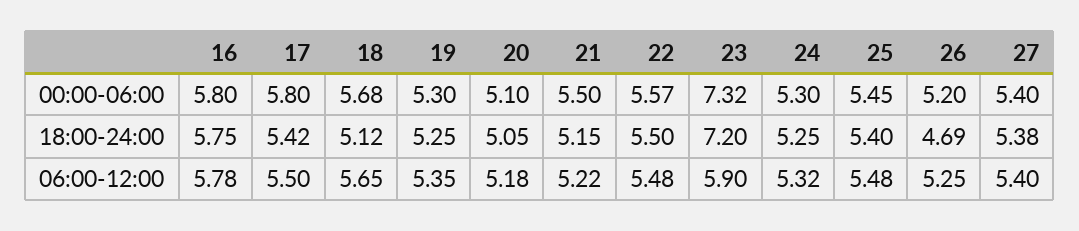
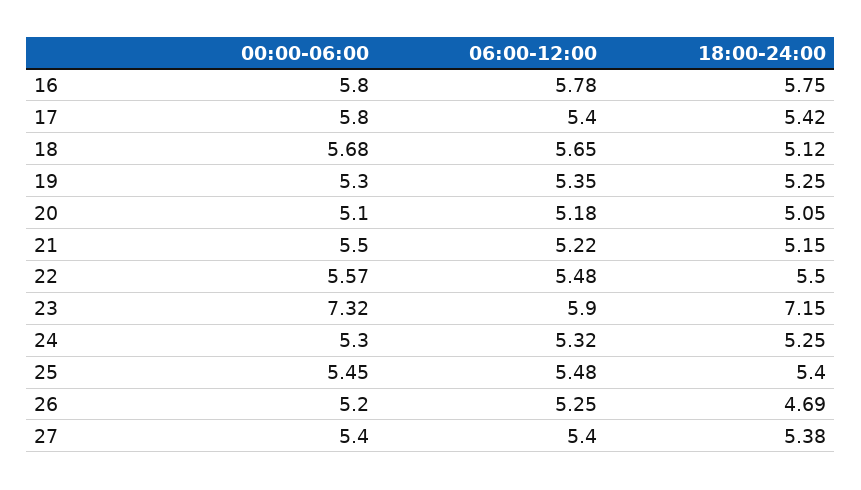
  {
    "16": {
      "00:00-06:00": 5.8,
      "18:00-24:00": 5.75,
      "06:00-12:00": 5.78
    },
    "17": {
      "00:00-06:00": 5.8,
      "18:00-24:00": 5.42,
-     "06:00-12:00": 5.5
+     "06:00-12:00": 5.4
    },
    "18": {
      "00:00-06:00": 5.68,
      "18:00-24:00": 5.12,
      "06:00-12:00": 5.65
    },
    "19": {
      "00:00-06:00": 5.3,
      "18:00-24:00": 5.25,
      "06:00-12:00": 5.35
    },
    "20": {
      "00:00-06:00": 5.1,
      "18:00-24:00": 5.05,
      "06:00-12:00": 5.18
    },
    "21": {
      "00:00-06:00": 5.5,
      "18:00-24:00": 5.15,
      "06:00-12:00": 5.22
    },
    "22": {
      "00:00-06:00": 5.57,
      "18:00-24:00": 5.5,
      "06:00-12:00": 5.48
    },
    "23": {
      "00:00-06:00": 7.32,
-     "18:00-24:00": 7.2,
+     "18:00-24:00": 7.15,
      "06:00-12:00": 5.9
    },
    "24": {
      "00:00-06:00": 5.3,
      "18:00-24:00": 5.25,
      "06:00-12:00": 5.32
    },
    "25": {
      "00:00-06:00": 5.45,
      "18:00-24:00": 5.4,
      "06:00-12:00": 5.48
    },
    "26": {
      "00:00-06:00": 5.2,
      "18:00-24:00": 4.69,
      "06:00-12:00": 5.25
    },
    "27": {
      "00:00-06:00": 5.4,
      "18:00-24:00": 5.38,
      "06:00-12:00": 5.4
    }
  }

